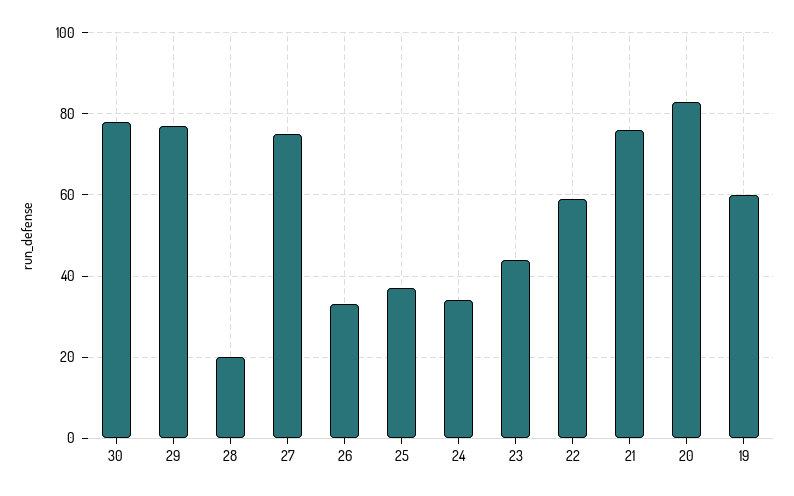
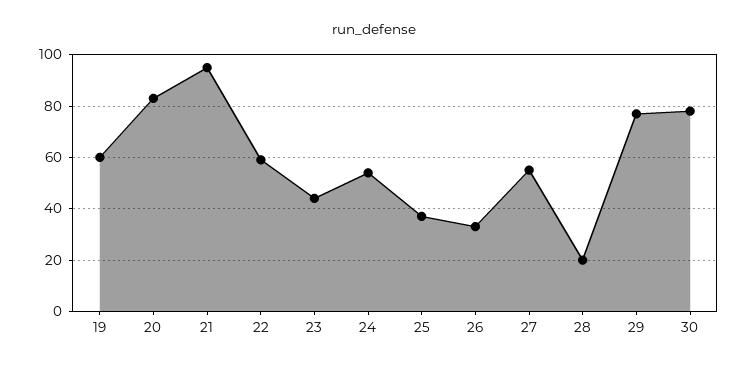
  {
    "30": 80,
    "29": 75,
    "28": 20,
-   "27": 75,
+   "27": 55,
    "26": 35,
    "25": 35,
-   "24": 35,
+   "24": 55,
    "23": 45,
    "22": 60,
-   "21": 75,
+   "21": 95,
    "20": 85,
    "19": 60
  }

